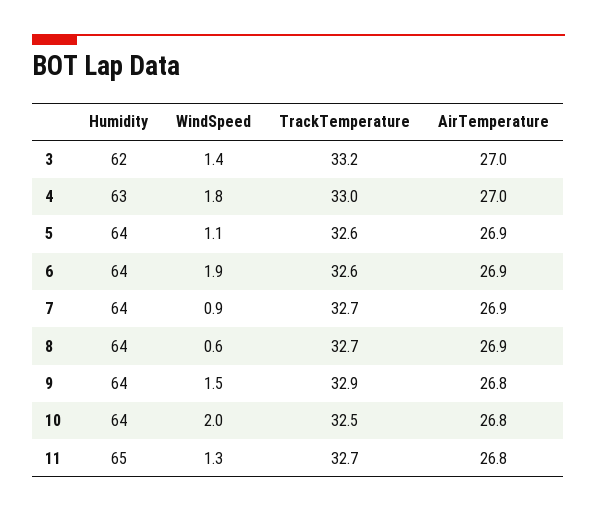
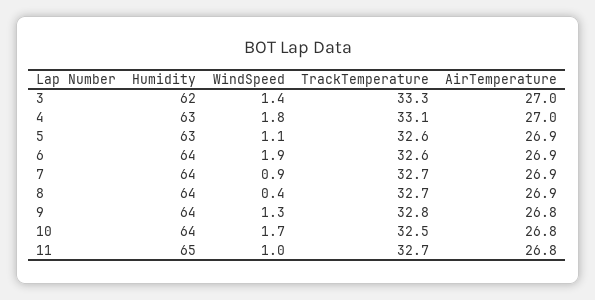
  {
    "Humidity": {
      "3": 62,
      "4": 63,
-     "5": 64,
+     "5": 63,
      "6": 64,
      "7": 64,
      "8": 64,
      "9": 64,
      "10": 64,
      "11": 65
    },
    "WindSpeed": {
      "3": 1.4,
      "4": 1.8,
      "5": 1.1,
      "6": 1.9,
      "7": 0.9,
-     "8": 0.6,
+     "8": 0.4,
-     "9": 1.5,
+     "9": 1.3,
-     "10": 2,
+     "10": 1.7,
-     "11": 1.3
+     "11": 1
    },
    "TrackTemperature": {
-     "3": 33.2,
+     "3": 33.3,
-     "4": 33,
+     "4": 33.1,
      "5": 32.6,
      "6": 32.6,
      "7": 32.7,
      "8": 32.7,
-     "9": 32.9,
+     "9": 32.8,
      "10": 32.5,
      "11": 32.7
    },
    "AirTemperature": {
      "3": 27,
      "4": 27,
      "5": 26.9,
      "6": 26.9,
      "7": 26.9,
      "8": 26.9,
      "9": 26.8,
      "10": 26.8,
      "11": 26.8
    }
  }

